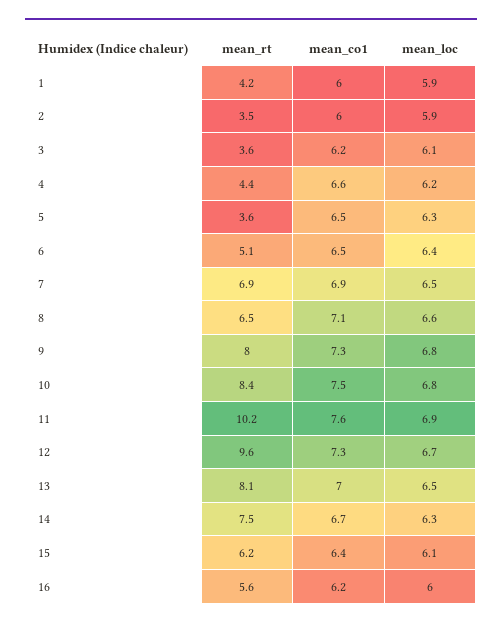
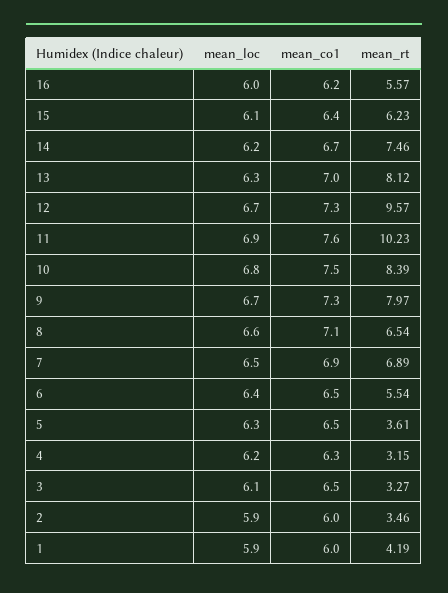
  {
    "mean_rt": {
      "1": 4.19,
      "2": 3.46,
-     "3": 3.6,
+     "3": 3.27,
-     "4": 4.4,
+     "4": 3.15,
      "5": 3.61,
-     "6": 5.1,
+     "6": 5.54,
      "7": 6.89,
      "8": 6.54,
      "9": 7.97,
      "10": 8.39,
      "11": 10.23,
      "12": 9.57,
      "13": 8.12,
      "14": 7.46,
      "15": 6.23,
      "16": 5.57
    },
    "mean_co1": {
      "1": 6,
      "2": 6,
-     "3": 6.2,
+     "3": 6.5,
-     "4": 6.6,
+     "4": 6.3,
      "5": 6.5,
      "6": 6.5,
      "7": 6.9,
      "8": 7.1,
      "9": 7.3,
      "10": 7.5,
      "11": 7.6,
      "12": 7.3,
      "13": 7,
      "14": 6.7,
      "15": 6.4,
      "16": 6.2
    },
    "mean_loc": {
      "1": 5.9,
      "2": 5.9,
      "3": 6.1,
      "4": 6.2,
      "5": 6.3,
      "6": 6.4,
      "7": 6.5,
      "8": 6.6,
-     "9": 6.8,
+     "9": 6.7,
      "10": 6.8,
      "11": 6.9,
      "12": 6.7,
-     "13": 6.5,
+     "13": 6.3,
-     "14": 6.3,
+     "14": 6.2,
      "15": 6.1,
      "16": 6
    }
  }

